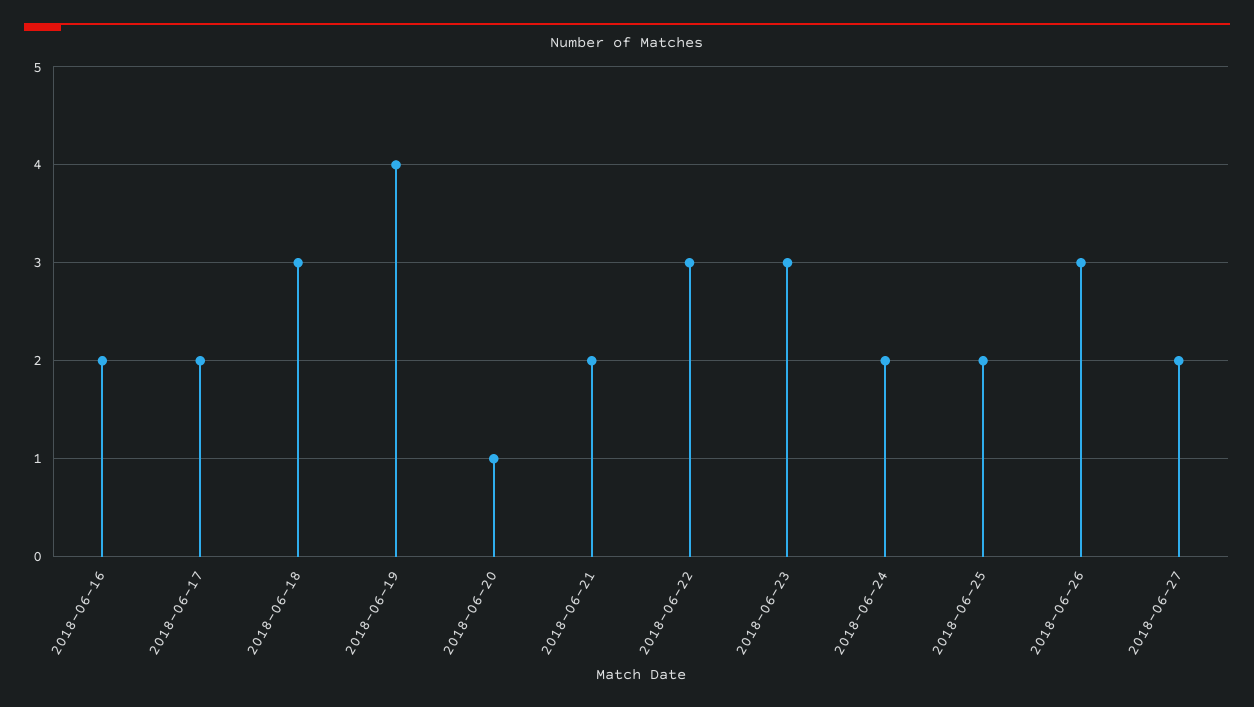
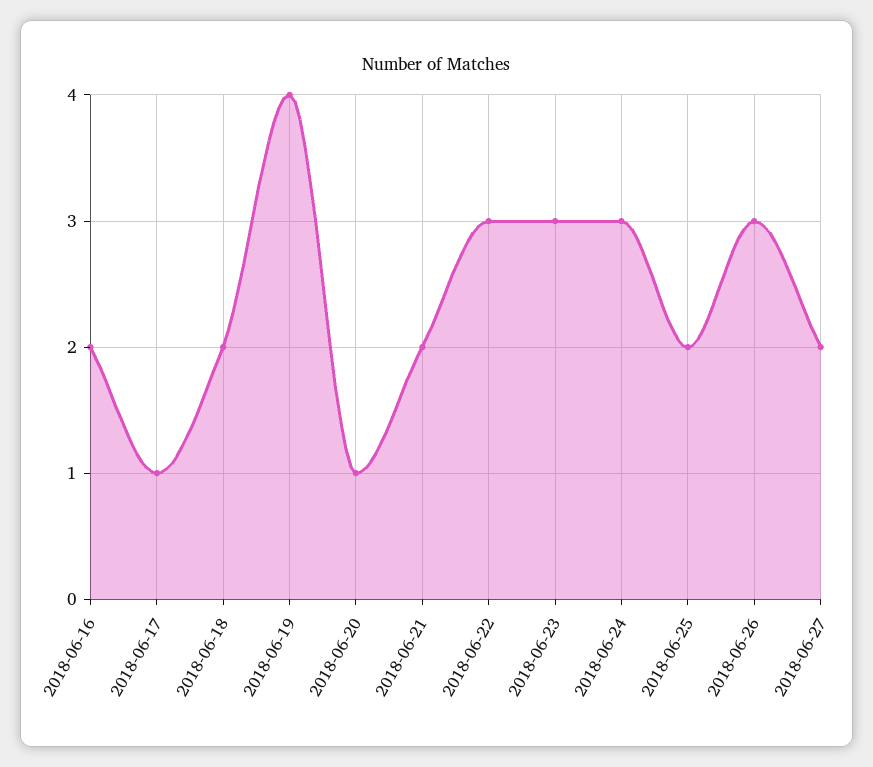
  {
    "2018-06-16": 2,
-   "2018-06-17": 2,
+   "2018-06-17": 1,
-   "2018-06-18": 3,
+   "2018-06-18": 2,
    "2018-06-19": 4,
    "2018-06-20": 1,
    "2018-06-21": 2,
    "2018-06-22": 3,
    "2018-06-23": 3,
-   "2018-06-24": 2,
+   "2018-06-24": 3,
    "2018-06-25": 2,
    "2018-06-26": 3,
    "2018-06-27": 2
  }

